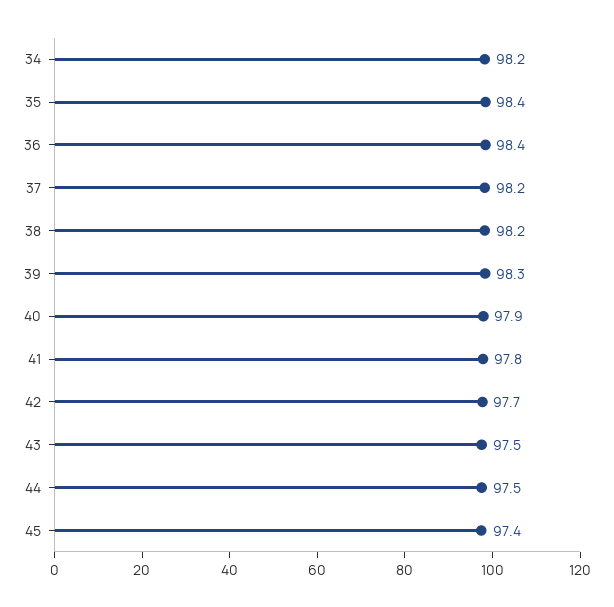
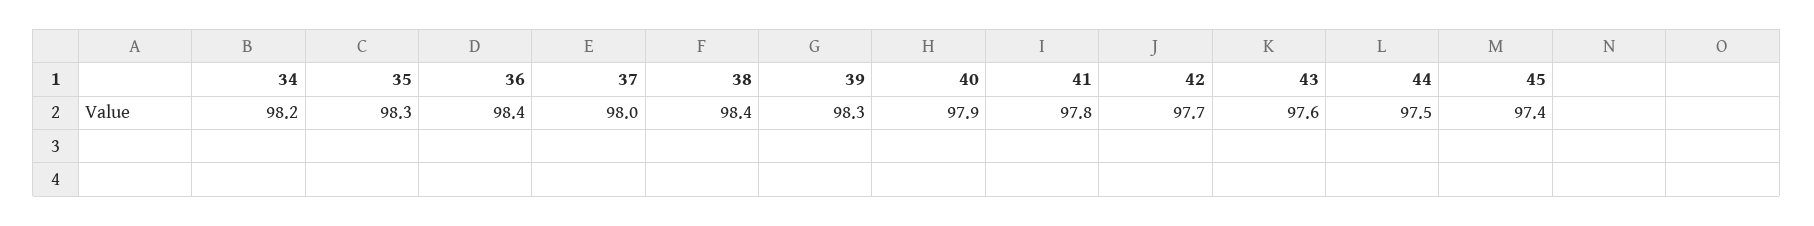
  {
    "34": 98.2,
-   "35": 98.4,
+   "35": 98.3,
    "36": 98.4,
-   "37": 98.2,
+   "37": 98,
-   "38": 98.2,
+   "38": 98.4,
    "39": 98.3,
    "40": 97.9,
    "41": 97.8,
    "42": 97.7,
-   "43": 97.5,
+   "43": 97.6,
    "44": 97.5,
    "45": 97.4
  }

